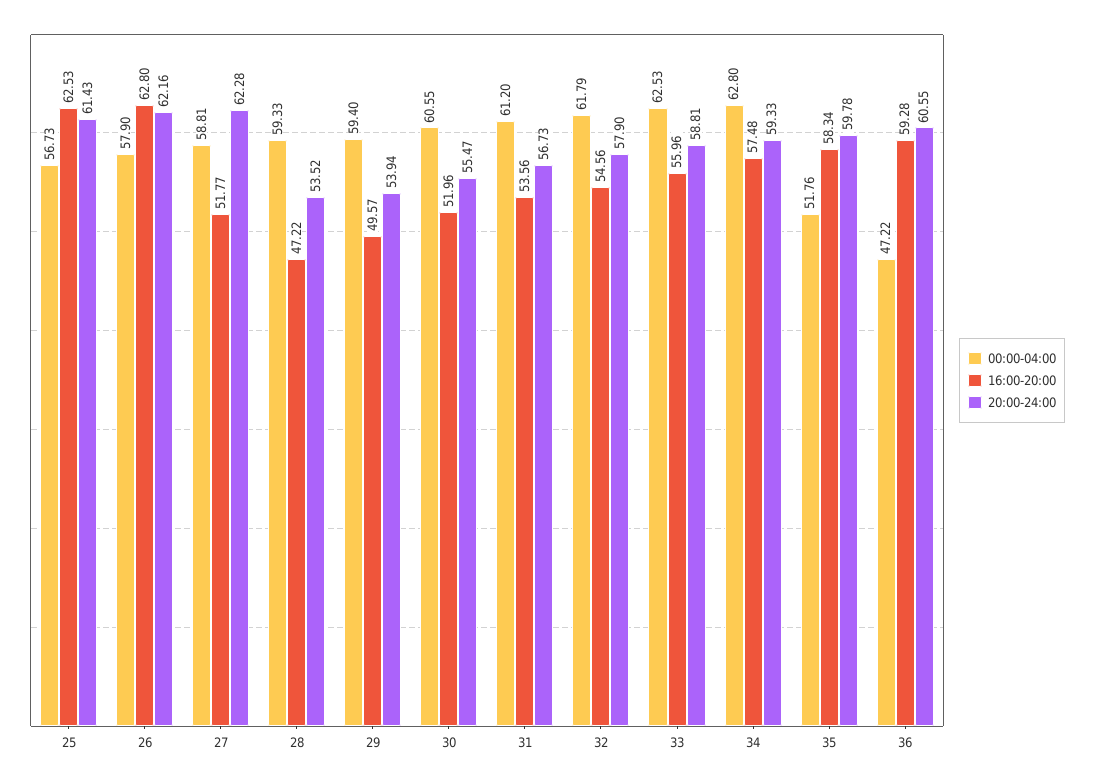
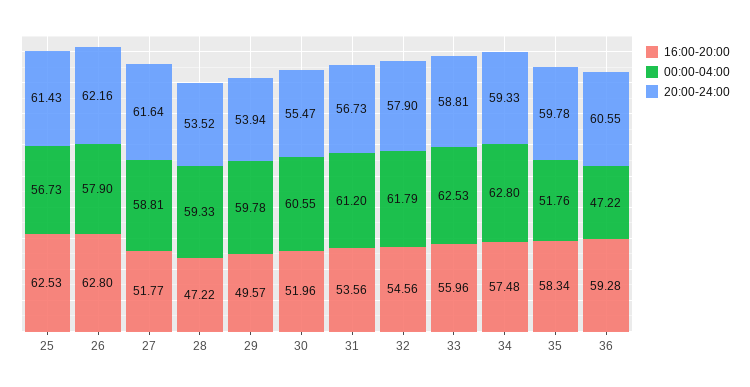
  {
    "00:00-04:00": {
      "25": 56.73,
      "26": 57.9,
      "27": 58.81,
      "28": 59.33,
-     "29": 59.4,
+     "29": 59.78,
      "30": 60.55,
      "31": 61.2,
      "32": 61.79,
      "33": 62.53,
      "34": 62.8,
      "35": 51.76,
      "36": 47.22
    },
    "16:00-20:00": {
      "25": 62.53,
      "26": 62.8,
      "27": 51.77,
      "28": 47.22,
      "29": 49.57,
      "30": 51.96,
      "31": 53.56,
      "32": 54.56,
      "33": 55.96,
      "34": 57.48,
      "35": 58.34,
      "36": 59.28
    },
    "20:00-24:00": {
      "25": 61.43,
      "26": 62.16,
-     "27": 62.28,
+     "27": 61.64,
      "28": 53.52,
      "29": 53.94,
      "30": 55.47,
      "31": 56.73,
      "32": 57.9,
      "33": 58.81,
      "34": 59.33,
      "35": 59.78,
      "36": 60.55
    }
  }

